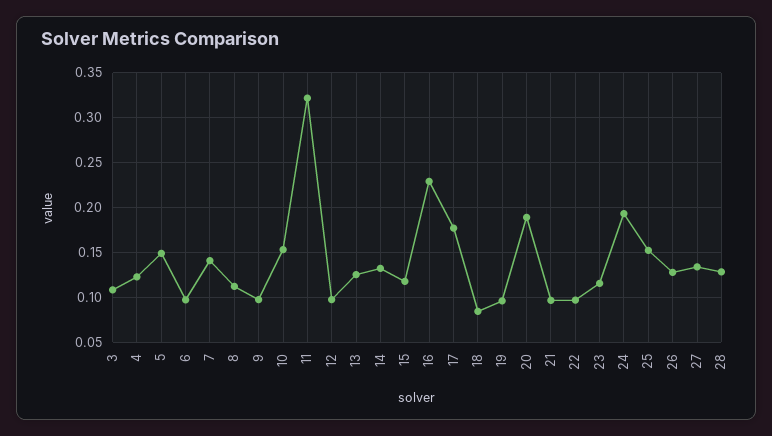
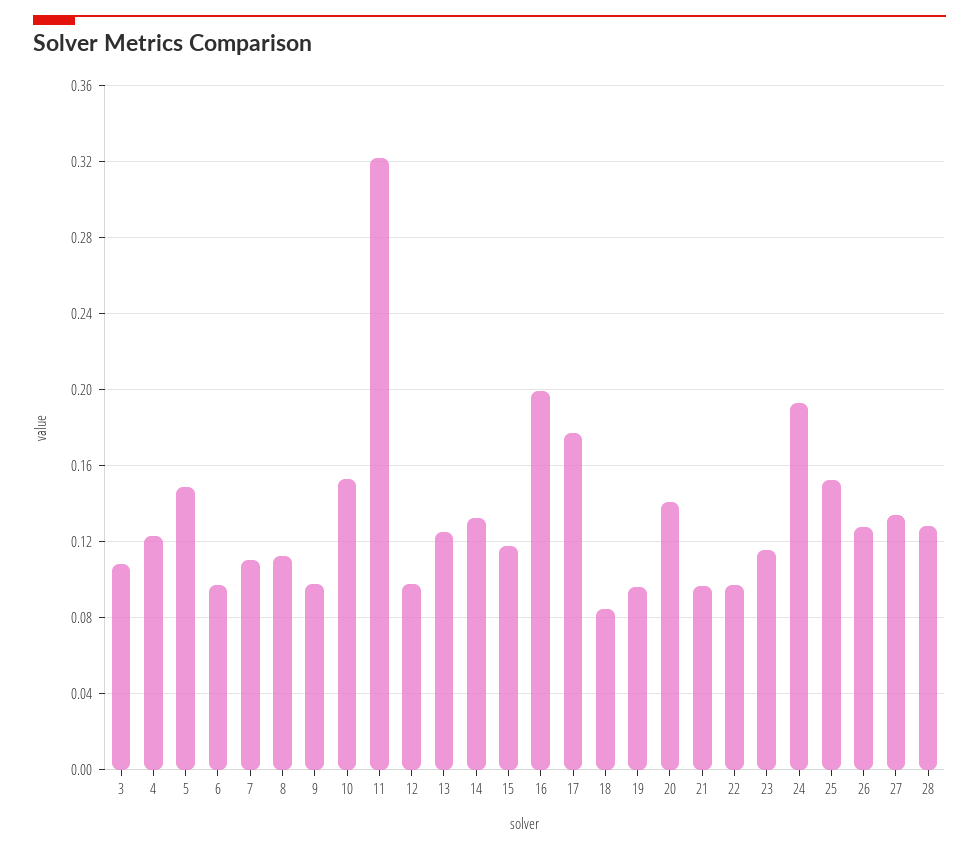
  {
    "3": 0.11,
    "4": 0.125,
    "5": 0.15,
    "6": 0.095,
-   "7": 0.14,
+   "7": 0.11,
    "8": 0.11,
    "9": 0.1,
    "10": 0.155,
    "11": 0.32,
    "12": 0.1,
    "13": 0.125,
    "14": 0.13,
    "15": 0.12,
-   "16": 0.23,
+   "16": 0.2,
    "17": 0.175,
    "18": 0.085,
    "19": 0.095,
-   "20": 0.19,
+   "20": 0.14,
    "21": 0.095,
    "22": 0.095,
    "23": 0.115,
    "24": 0.195,
    "25": 0.155,
    "26": 0.13,
    "27": 0.135,
    "28": 0.13
  }

